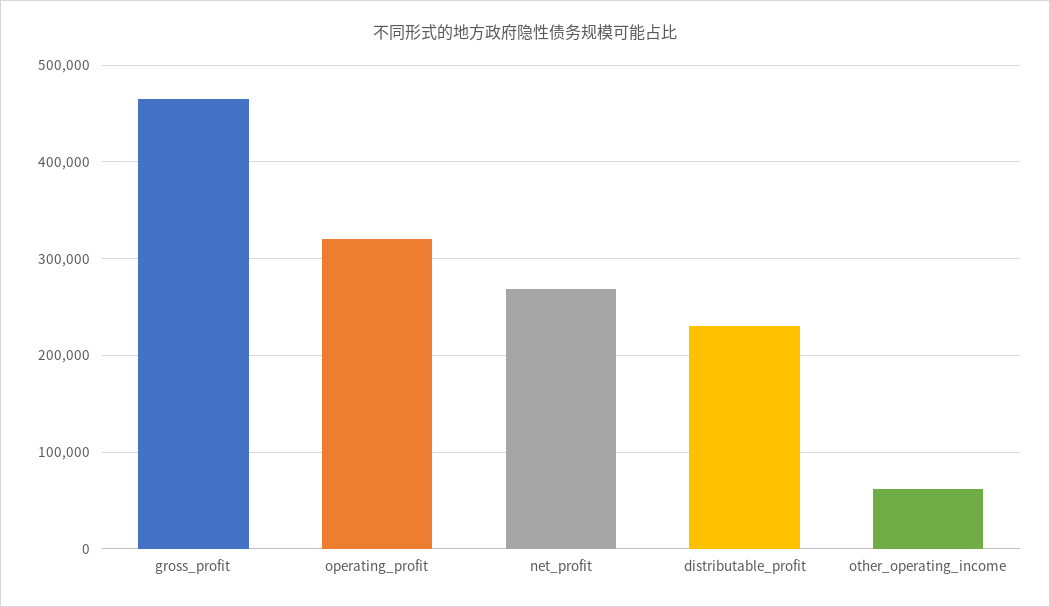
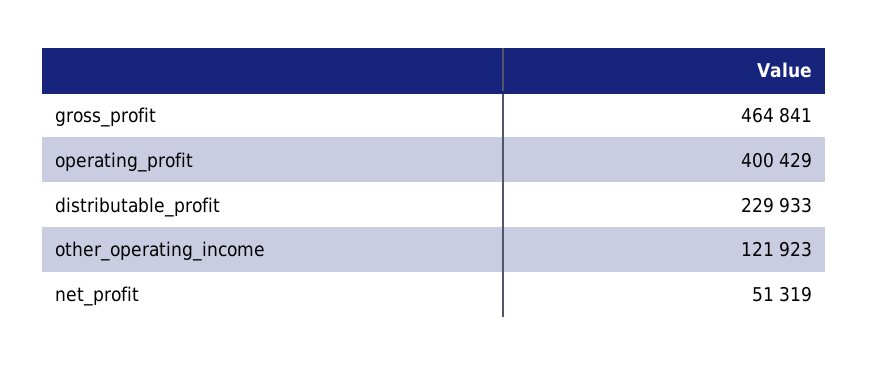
  {
    "gross_profit": 464841,
-   "operating_profit": 320000,
+   "operating_profit": 400429,
-   "net_profit": 270000,
+   "net_profit": 51319,
    "distributable_profit": 229933,
-   "other_operating_income": 60000
+   "other_operating_income": 121923
  }

